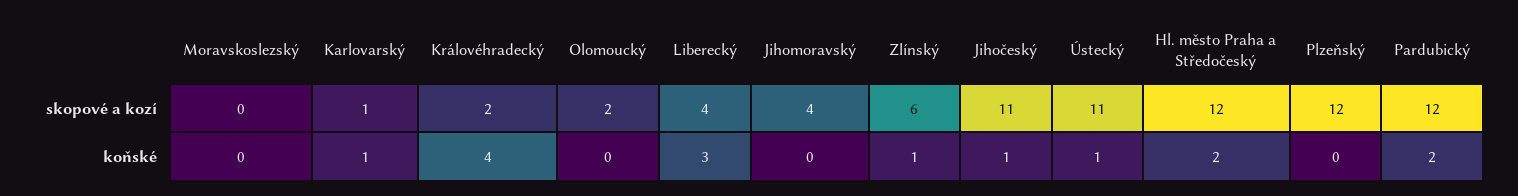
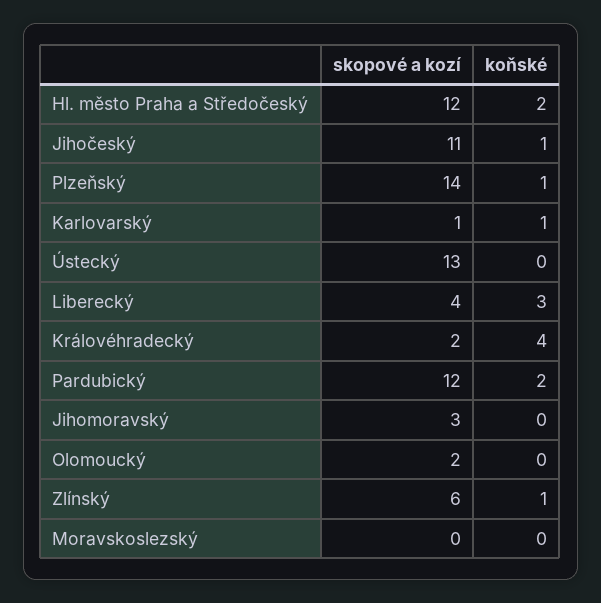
  {
    "Moravskoslezský": {
      "skopové a kozí": 0,
      "koňské": 0
    },
    "Karlovarský": {
      "skopové a kozí": 1,
      "koňské": 1
    },
    "Královéhradecký": {
      "skopové a kozí": 2,
      "koňské": 4
    },
    "Olomoucký": {
      "skopové a kozí": 2,
      "koňské": 0
    },
    "Liberecký": {
      "skopové a kozí": 4,
      "koňské": 3
    },
    "Jihomoravský": {
-     "skopové a kozí": 4,
+     "skopové a kozí": 3,
      "koňské": 0
    },
    "Zlínský": {
      "skopové a kozí": 6,
      "koňské": 1
    },
    "Jihočeský": {
      "skopové a kozí": 11,
      "koňské": 1
    },
    "Ústecký": {
-     "skopové a kozí": 11,
+     "skopové a kozí": 13,
-     "koňské": 1
+     "koňské": 0
    },
    "Hl. město Praha a Středočeský": {
      "skopové a kozí": 12,
      "koňské": 2
    },
    "Plzeňský": {
-     "skopové a kozí": 12,
+     "skopové a kozí": 14,
-     "koňské": 0
+     "koňské": 1
    },
    "Pardubický": {
      "skopové a kozí": 12,
      "koňské": 2
    }
  }

